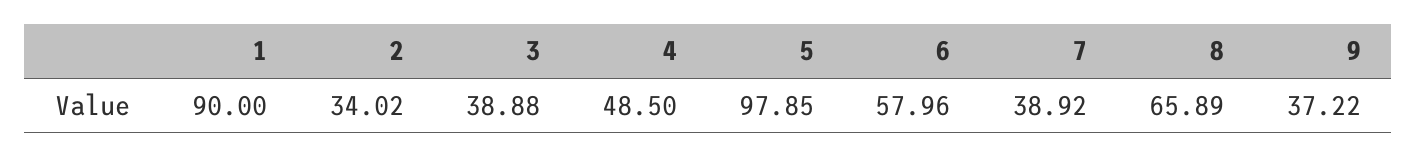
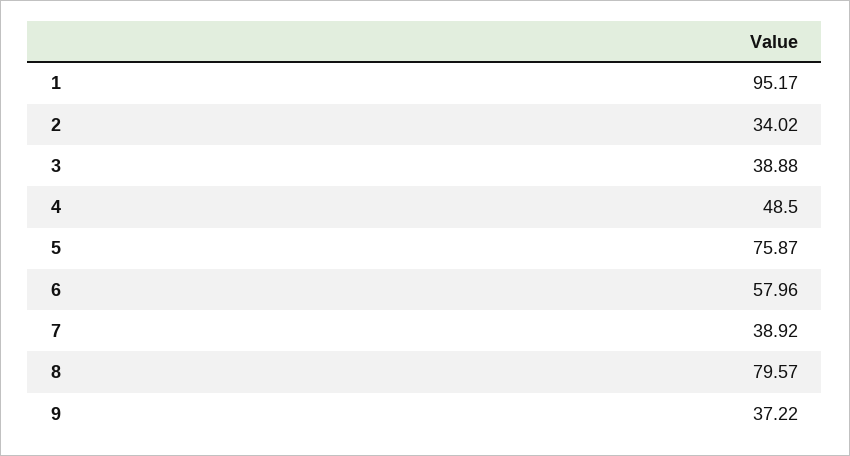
  {
-   "1": 90,
+   "1": 95.17,
    "2": 34.02,
    "3": 38.88,
    "4": 48.5,
-   "5": 97.85,
+   "5": 75.87,
    "6": 57.96,
    "7": 38.92,
-   "8": 65.89,
+   "8": 79.57,
    "9": 37.22
  }

